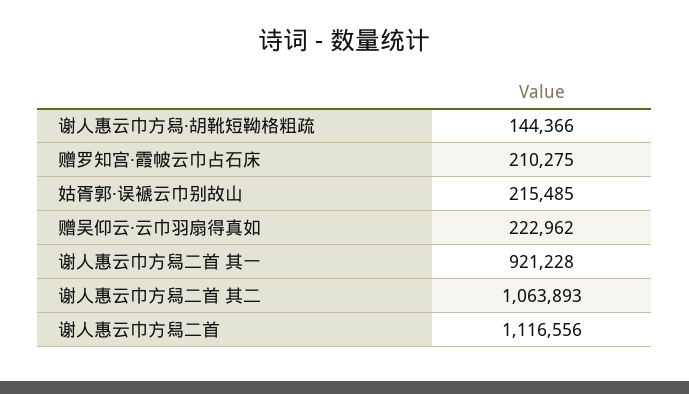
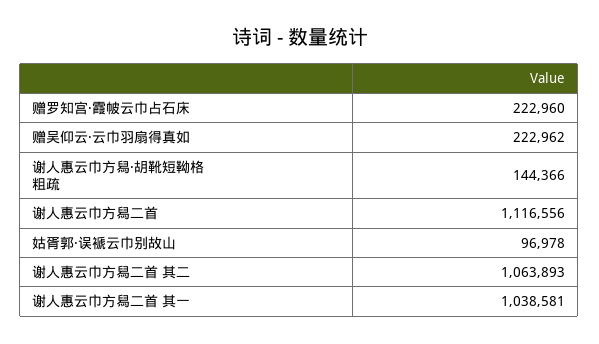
  {
    "谢人惠云巾方舄·胡靴短靿格粗疏": 144366,
-   "赠罗知宫·霞帔云巾占石床": 210275,
+   "赠罗知宫·霞帔云巾占石床": 222960,
-   "姑胥郭·误褫云巾别故山": 215485,
+   "姑胥郭·误褫云巾别故山": 96978,
    "赠吴仰云·云巾羽扇得真如": 222962,
-   "谢人惠云巾方舄二首 其一": 921228,
+   "谢人惠云巾方舄二首 其一": 1038581,
    "谢人惠云巾方舄二首 其二": 1063893,
    "谢人惠云巾方舄二首": 1116556
  }

